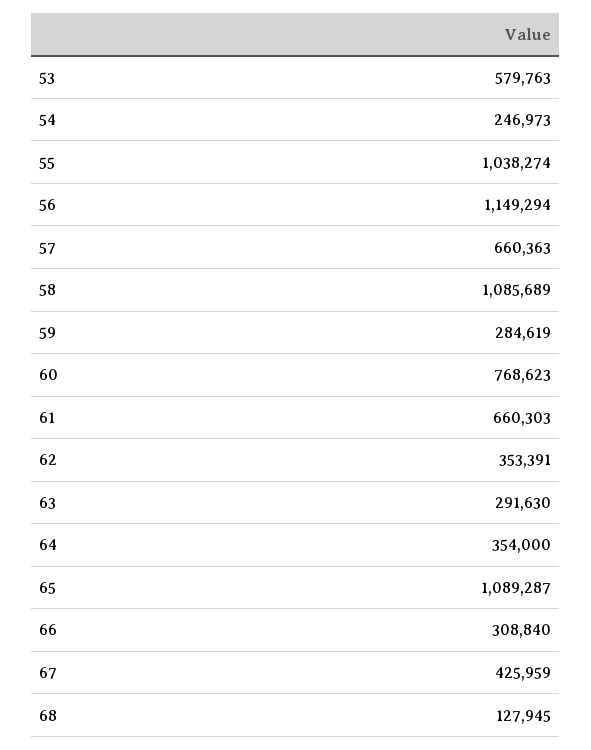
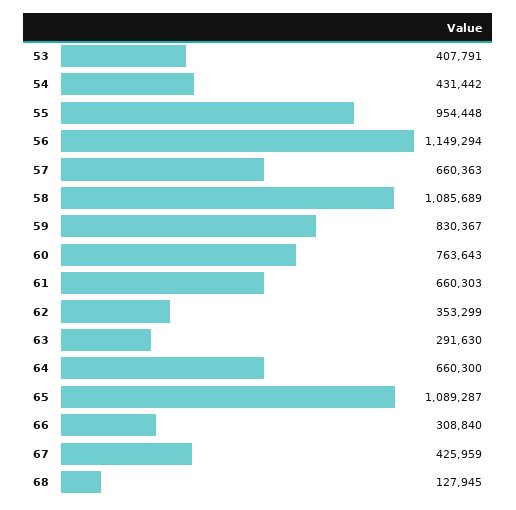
  {
-   "53": 579763,
+   "53": 407791,
-   "54": 246973,
+   "54": 431442,
-   "55": 1038274,
+   "55": 954448,
    "56": 1149294,
    "57": 660363,
    "58": 1085689,
-   "59": 284619,
+   "59": 830367,
-   "60": 768623,
+   "60": 763643,
    "61": 660303,
-   "62": 353391,
+   "62": 353299,
    "63": 291630,
-   "64": 354000,
+   "64": 660300,
    "65": 1089287,
    "66": 308840,
    "67": 425959,
    "68": 127945
  }

